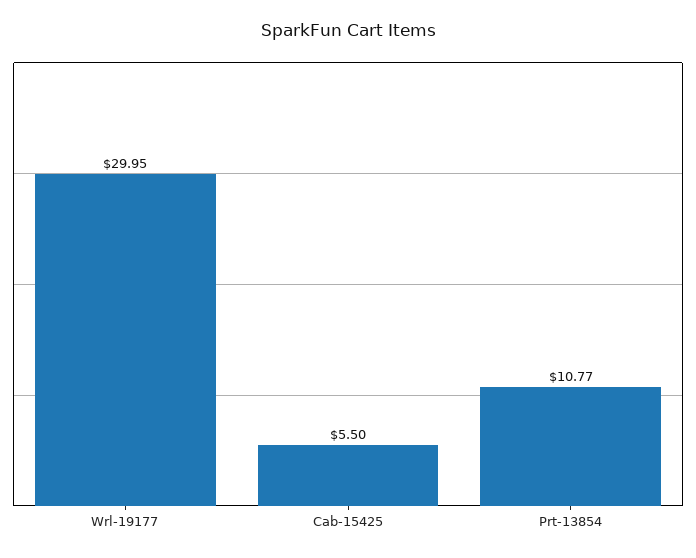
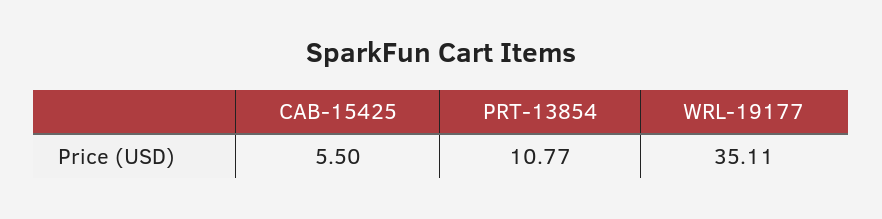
  {
-   "Wrl-19177": 29.95,
+   "Wrl-19177": 35.11,
    "Cab-15425": 5.5,
    "Prt-13854": 10.77
  }

